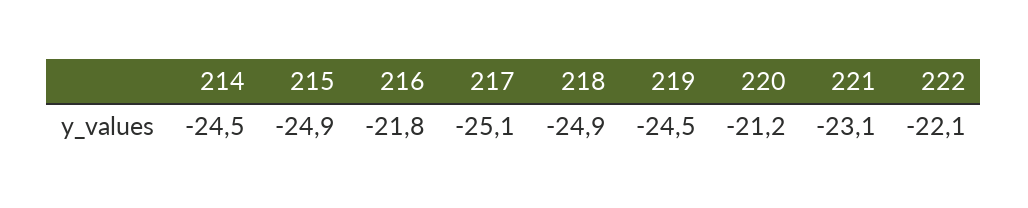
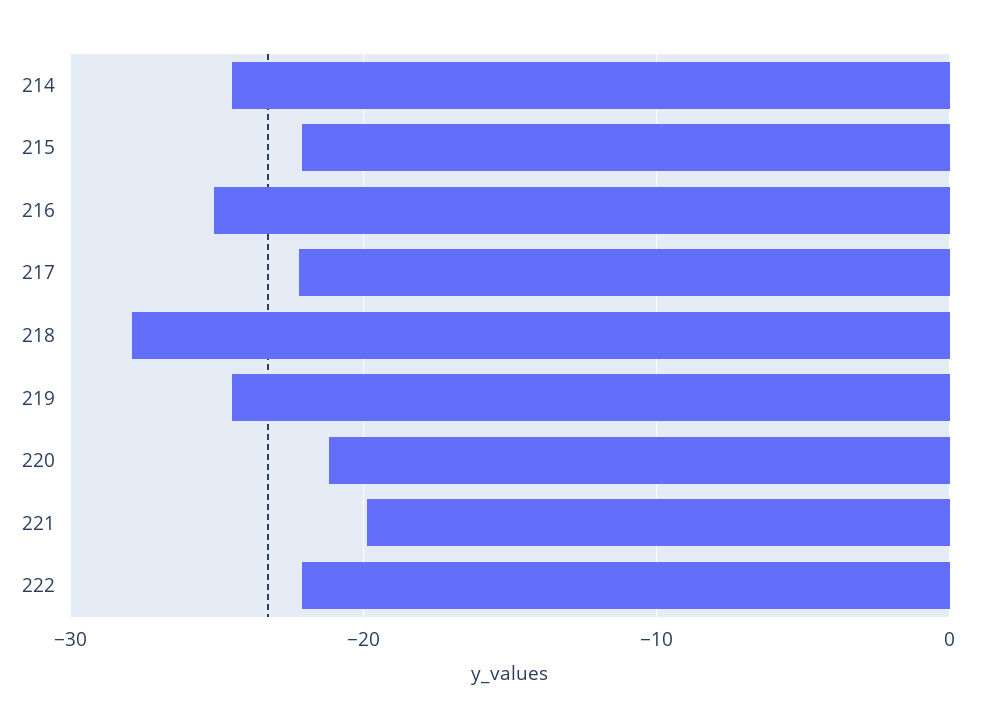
  {
    "214": -24.5,
-   "215": -24.9,
+   "215": -22,
-   "216": -21.8,
+   "216": -25,
-   "217": -25.1,
+   "217": -22,
-   "218": -24.9,
+   "218": -28,
    "219": -24.5,
    "220": -21.2,
-   "221": -23.1,
+   "221": -20,
    "222": -22.1
  }

